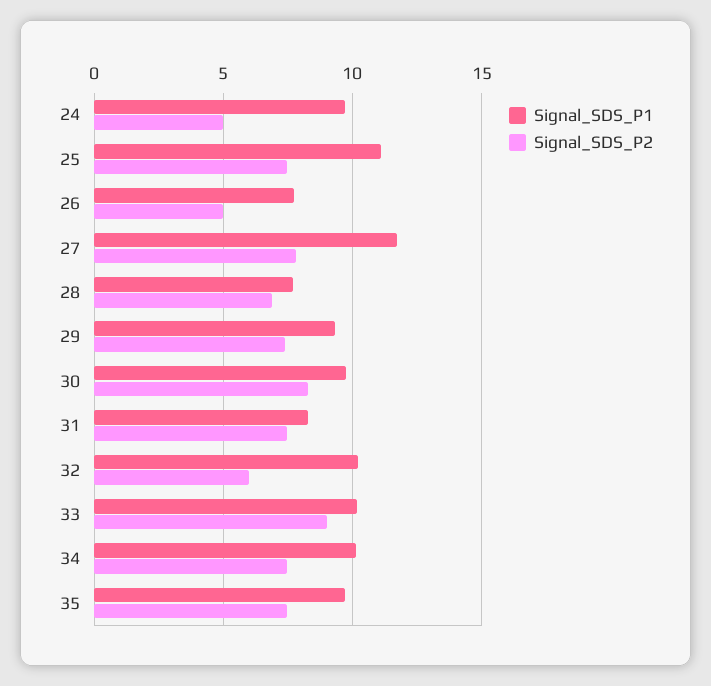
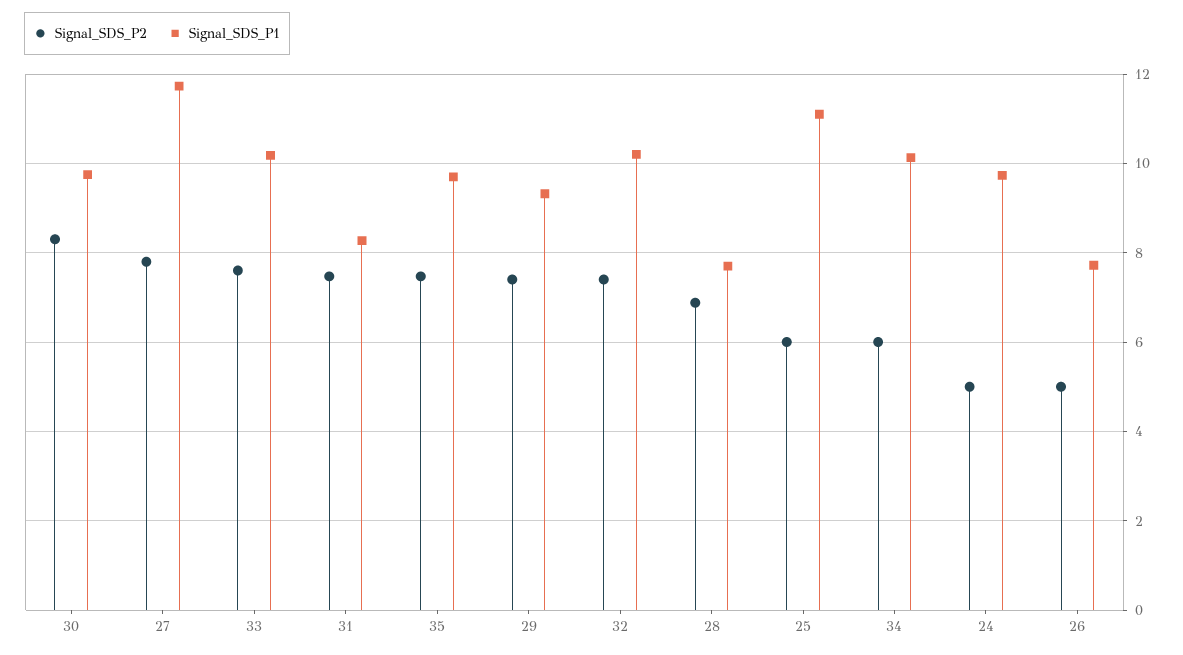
  {
    "Signal_SDS_P1": {
      "24": 9.8,
      "25": 11.2,
      "26": 7.8,
      "27": 11.8,
      "28": 7.8,
      "29": 9.4,
      "30": 9.8,
      "31": 8.2,
      "32": 10.2,
      "33": 10.2,
      "34": 10.2,
      "35": 9.8
    },
    "Signal_SDS_P2": {
      "24": 5,
-     "25": 7.5,
+     "25": 6,
      "26": 5,
      "27": 7.8,
      "28": 6.8,
      "29": 7.4,
      "30": 8.4,
      "31": 7.4,
-     "32": 6,
+     "32": 7.4,
-     "33": 9,
+     "33": 7.6,
-     "34": 7.5,
+     "34": 6,
      "35": 7.4
    }
  }

